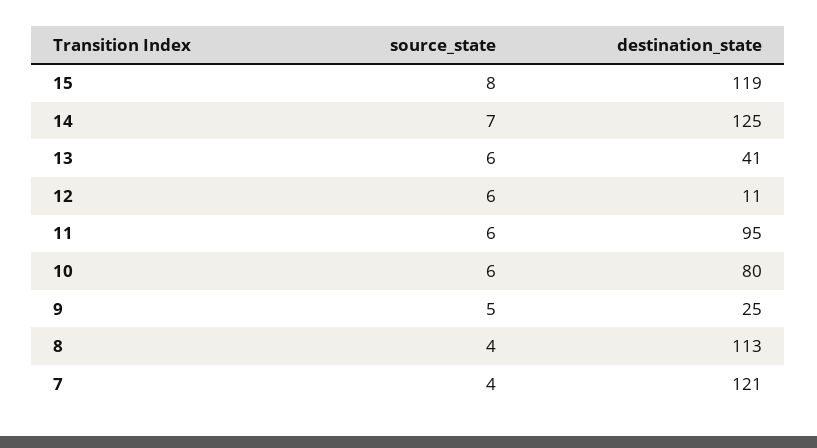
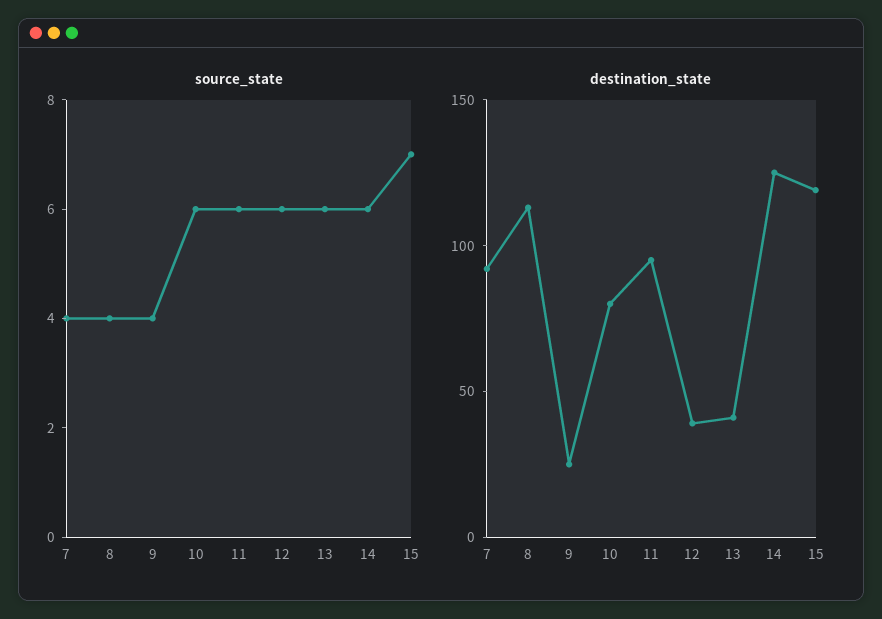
  {
    "source_state": {
-     "15": 8,
+     "15": 7,
-     "14": 7,
+     "14": 6,
      "13": 6,
      "12": 6,
      "11": 6,
      "10": 6,
-     "9": 5,
+     "9": 4,
      "8": 4,
      "7": 4
    },
    "destination_state": {
      "15": 119,
      "14": 125,
      "13": 41,
-     "12": 11,
+     "12": 40,
      "11": 95,
      "10": 80,
      "9": 25,
      "8": 113,
-     "7": 121
+     "7": 90
    }
  }

